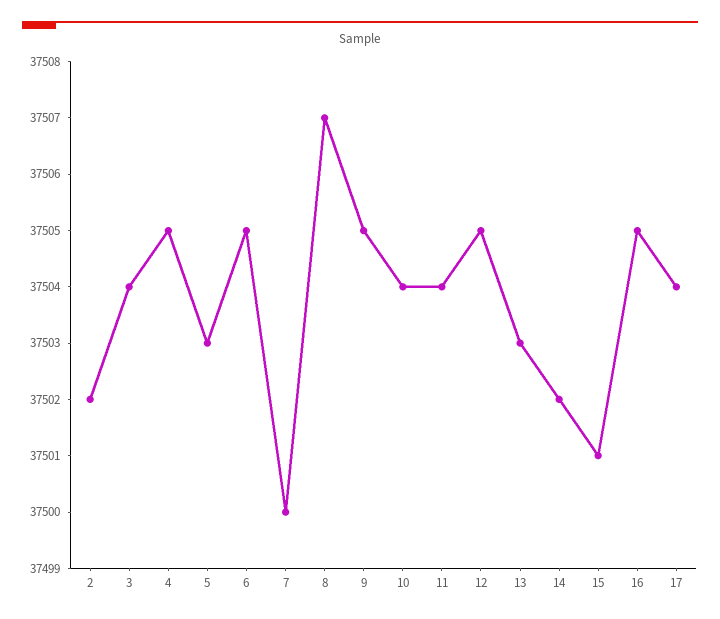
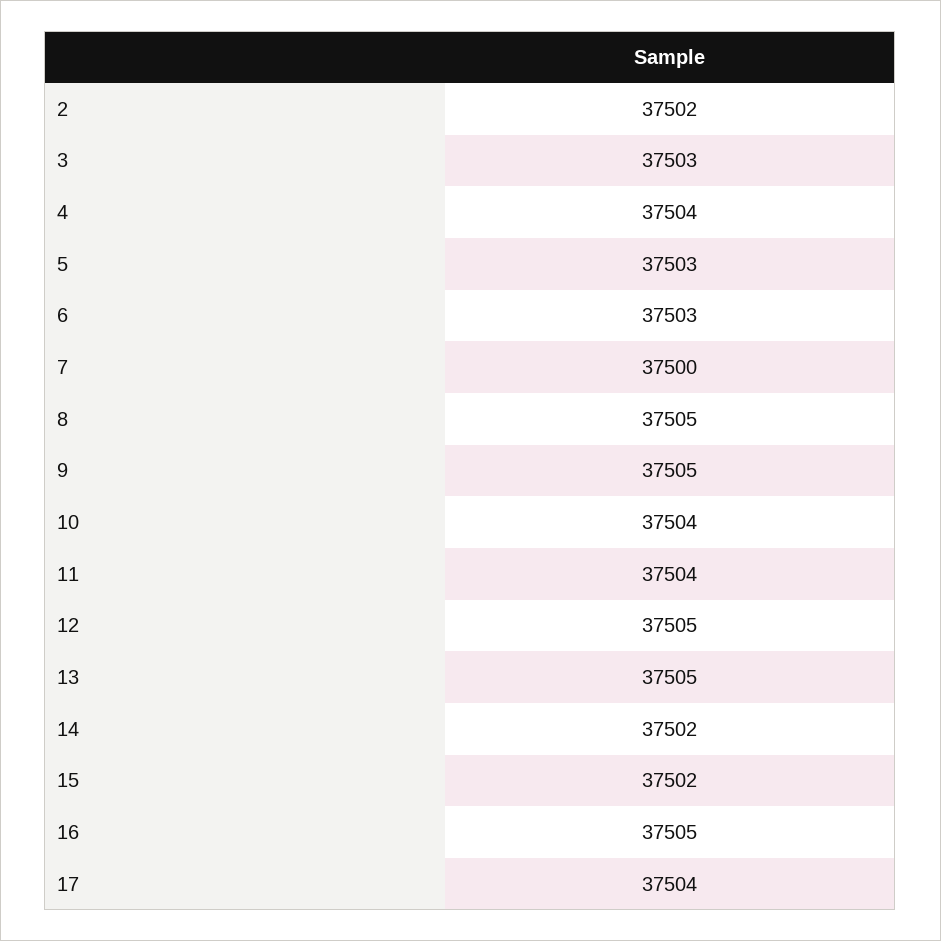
  {
    "2": 37502,
-   "3": 37504,
+   "3": 37503,
-   "4": 37505,
+   "4": 37504,
    "5": 37503,
-   "6": 37505,
+   "6": 37503,
    "7": 37500,
-   "8": 37507,
+   "8": 37505,
    "9": 37505,
    "10": 37504,
    "11": 37504,
    "12": 37505,
-   "13": 37503,
+   "13": 37505,
    "14": 37502,
-   "15": 37501,
+   "15": 37502,
    "16": 37505,
    "17": 37504
  }

